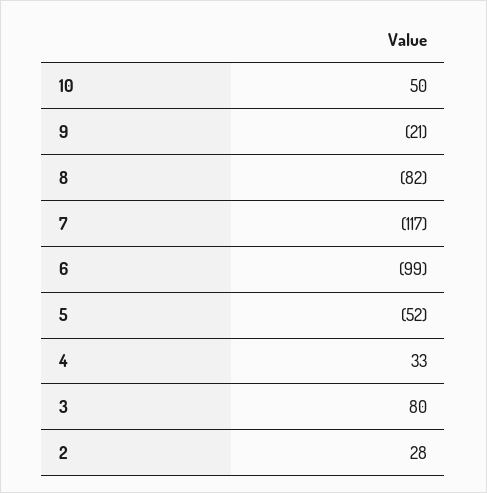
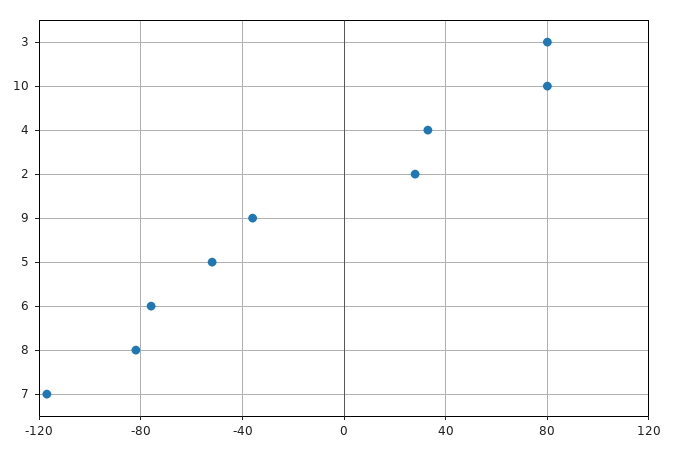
  {
-   "10": 50,
+   "10": 80,
-   "9": -21,
+   "9": -35,
    "8": -82,
    "7": -117,
-   "6": -99,
+   "6": -75,
    "5": -52,
    "4": 33,
    "3": 80,
    "2": 28
  }

